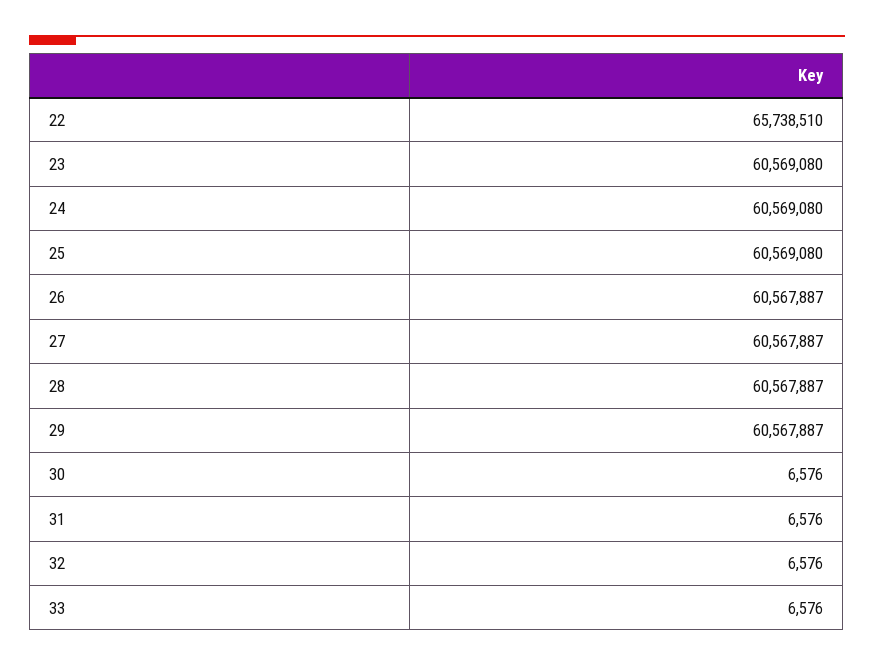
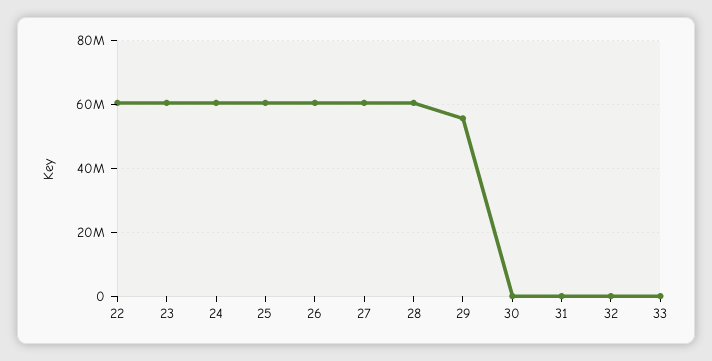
  {
-   "22": 65738510,
+   "22": 60000000,
    "23": 60569080,
    "24": 60569080,
    "25": 60569080,
    "26": 60567887,
    "27": 60567887,
    "28": 60567887,
-   "29": 60567887,
+   "29": 56000000,
    "30": 6576,
    "31": 6576,
    "32": 6576,
    "33": 6576
  }

